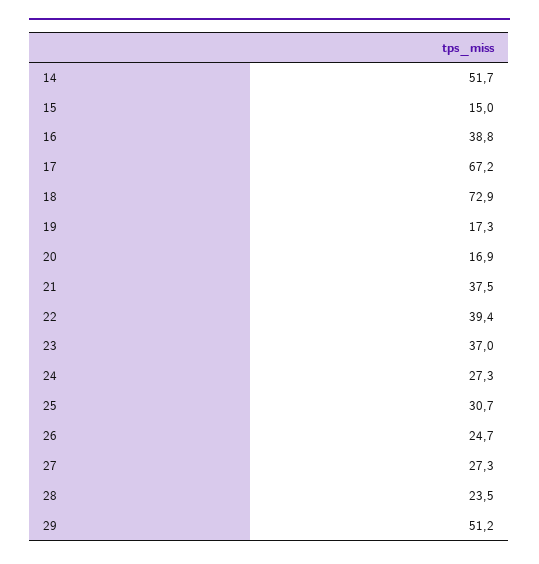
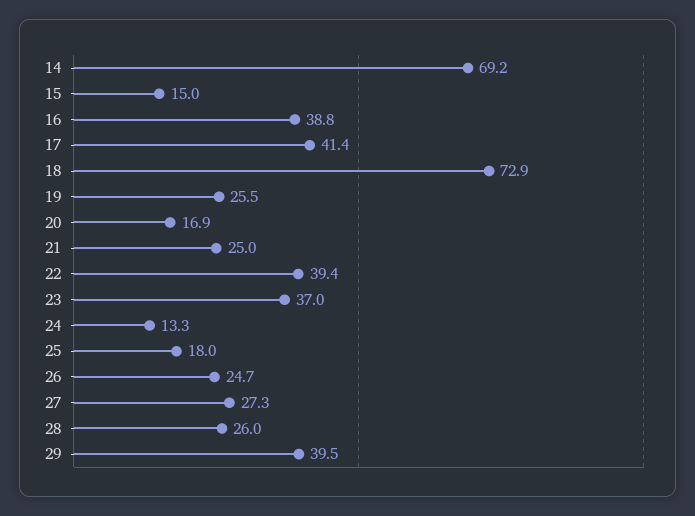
  {
-   "14": 51.7,
+   "14": 69.2,
    "15": 15,
    "16": 38.8,
-   "17": 67.2,
+   "17": 41.4,
    "18": 72.9,
-   "19": 17.3,
+   "19": 25.5,
    "20": 16.9,
-   "21": 37.5,
+   "21": 25,
    "22": 39.4,
    "23": 37,
-   "24": 27.3,
+   "24": 13.3,
-   "25": 30.7,
+   "25": 18,
    "26": 24.7,
    "27": 27.3,
-   "28": 23.5,
+   "28": 26,
-   "29": 51.2
+   "29": 39.5
  }

